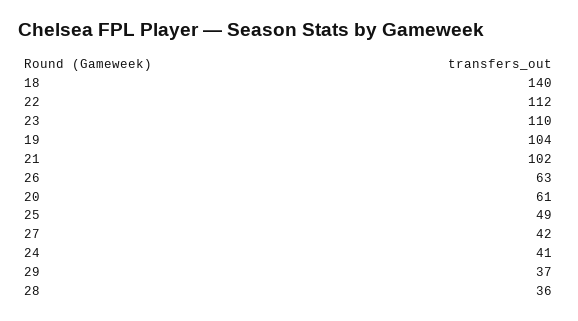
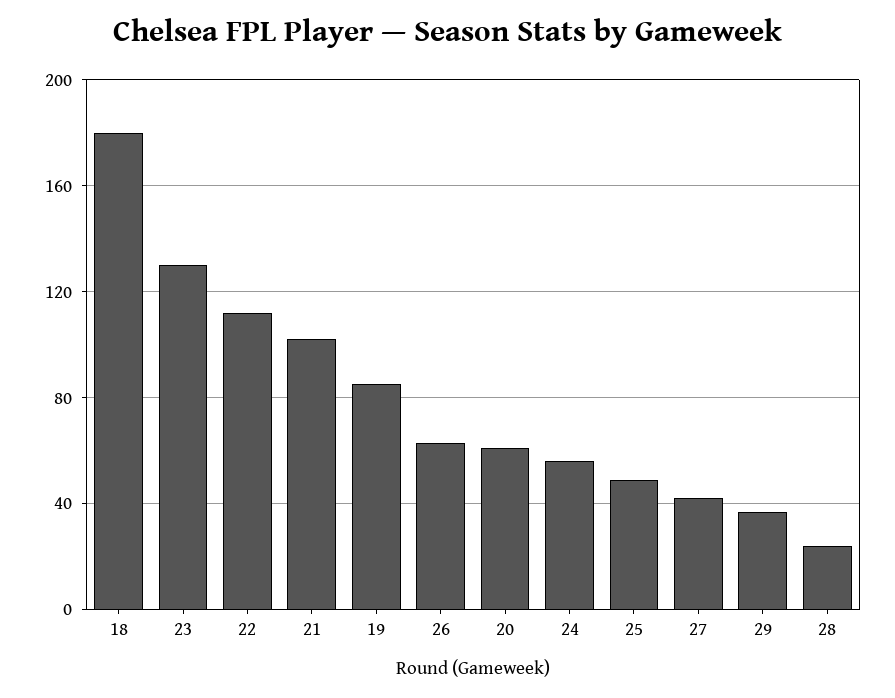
  {
-   "18": 140,
+   "18": 180,
    "22": 112,
-   "23": 110,
+   "23": 130,
-   "19": 104,
+   "19": 85,
    "21": 102,
    "26": 63,
    "20": 61,
    "25": 49,
    "27": 42,
-   "24": 41,
+   "24": 55,
    "29": 37,
-   "28": 36
+   "28": 25
  }

